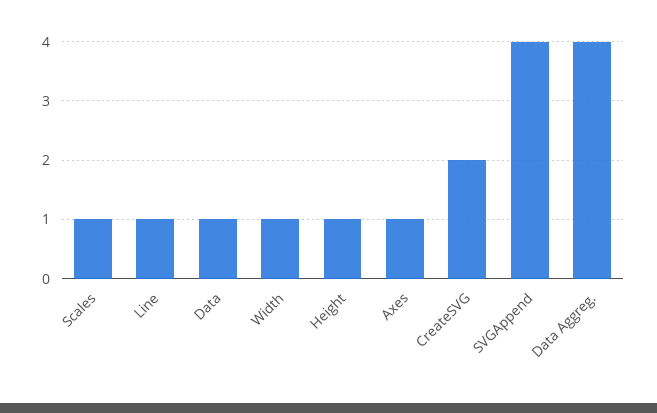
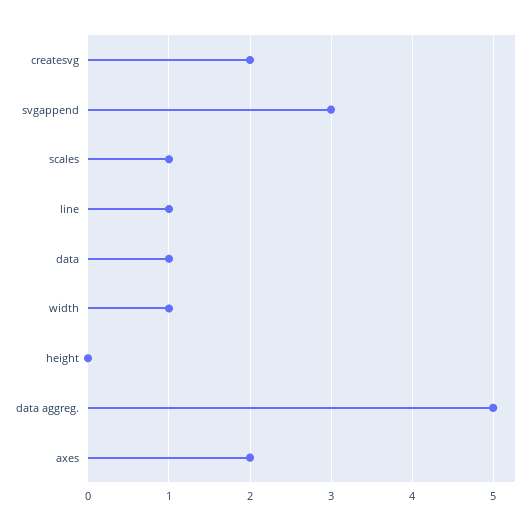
  {
    "Scales": 1,
    "Line": 1,
    "Data": 1,
    "Width": 1,
-   "Height": 1,
+   "Height": 0,
-   "Axes": 1,
+   "Axes": 2,
    "CreateSVG": 2,
-   "SVGAppend": 4,
+   "SVGAppend": 3,
-   "Data Aggreg.": 4
+   "Data Aggreg.": 5
  }

